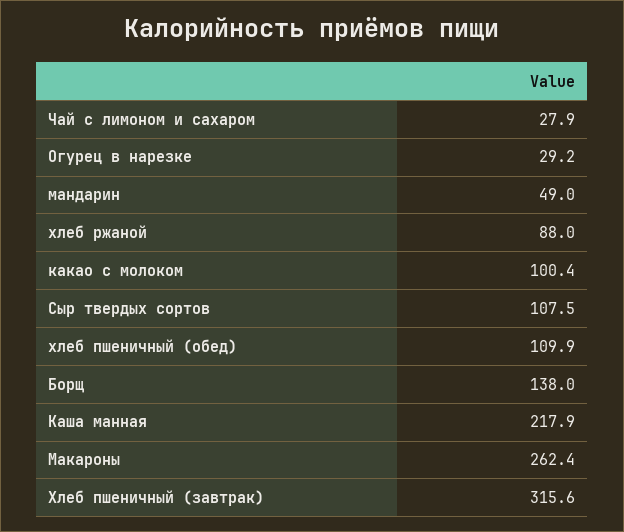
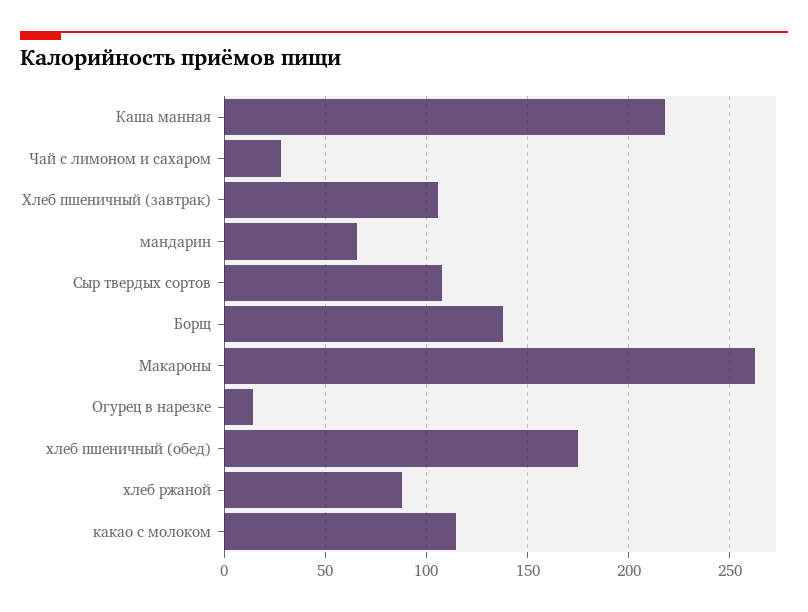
  {
    "Чай с лимоном и сахаром": 27.9,
-   "Огурец в нарезке": 29.2,
+   "Огурец в нарезке": 15,
-   "мандарин": 49,
+   "мандарин": 65,
    "хлеб ржаной": 88,
-   "какао с молоком": 100.4,
+   "какао с молоком": 115,
    "Сыр твердых сортов": 107.5,
-   "хлеб пшеничный (обед)": 109.9,
+   "хлеб пшеничный (обед)": 175,
    "Борщ": 138,
    "Каша манная": 217.9,
    "Макароны": 262.4,
-   "Хлеб пшеничный (завтрак)": 315.6
+   "Хлеб пшеничный (завтрак)": 105
  }

